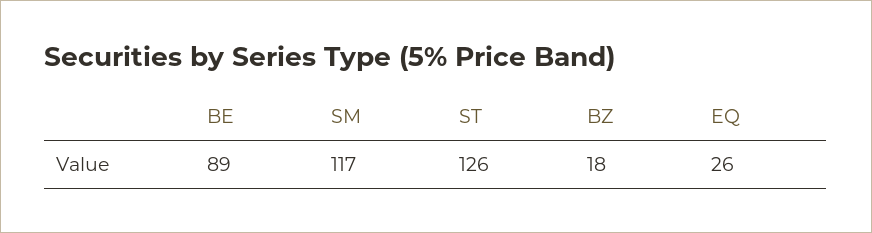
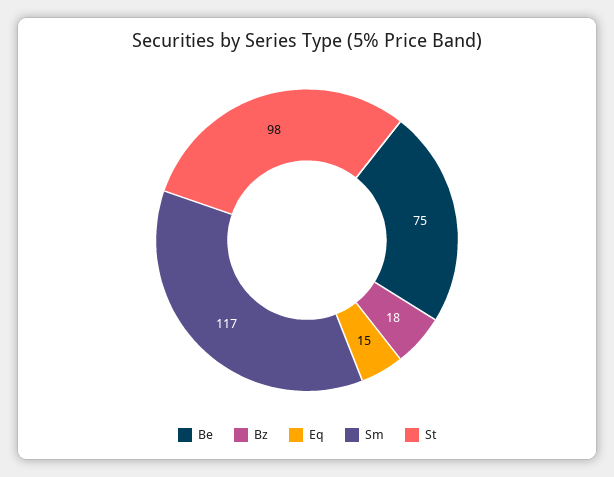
  {
-   "BE": 89,
+   "BE": 75,
    "SM": 117,
-   "ST": 126,
+   "ST": 98,
    "BZ": 18,
-   "EQ": 26
+   "EQ": 15
  }

